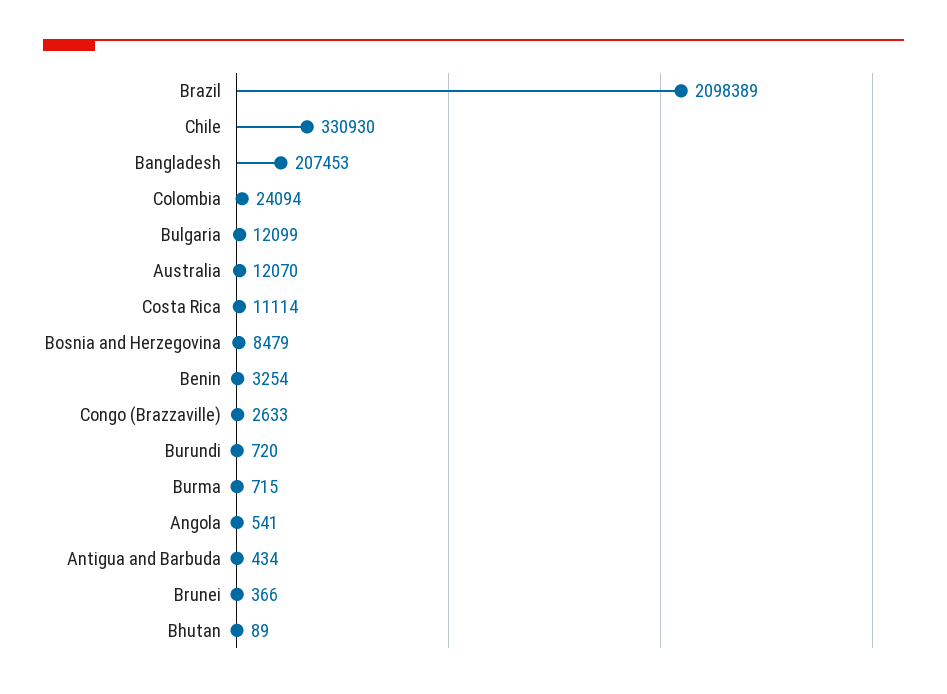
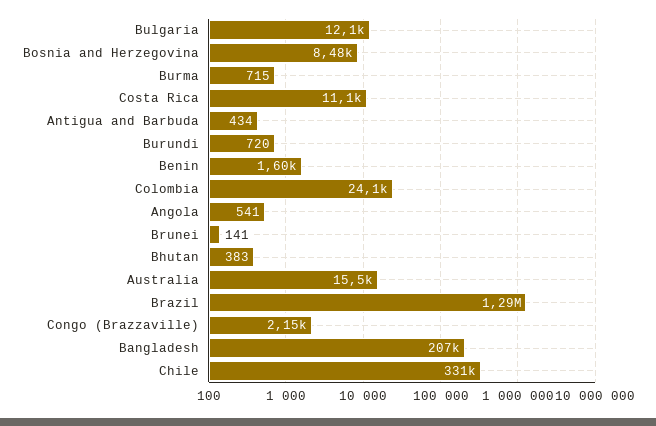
  {
-   "Brazil": 2098389,
+   "Brazil": 1290000,
    "Chile": 330930,
    "Bangladesh": 207453,
    "Colombia": 24094,
    "Bulgaria": 12099,
-   "Australia": 12070,
+   "Australia": 15500,
    "Costa Rica": 11114,
    "Bosnia and Herzegovina": 8479,
-   "Benin": 3254,
+   "Benin": 1600,
-   "Congo (Brazzaville)": 2633,
+   "Congo (Brazzaville)": 2150,
    "Burundi": 720,
    "Burma": 715,
    "Angola": 541,
    "Antigua and Barbuda": 434,
-   "Brunei": 366,
+   "Brunei": 141,
-   "Bhutan": 89
+   "Bhutan": 383
  }

